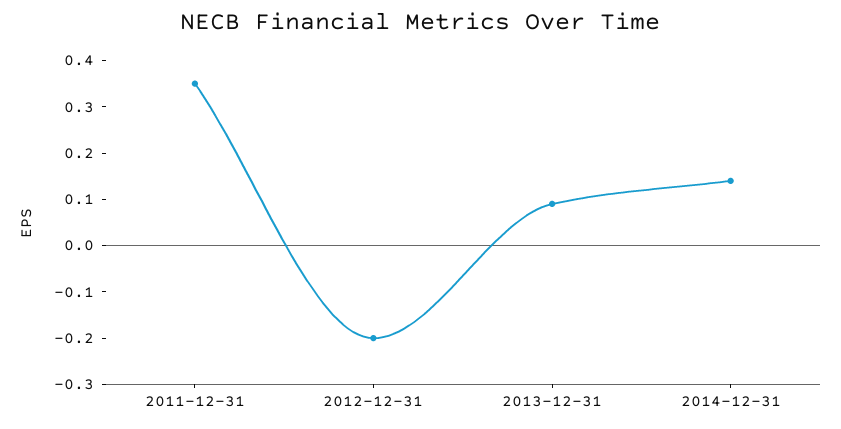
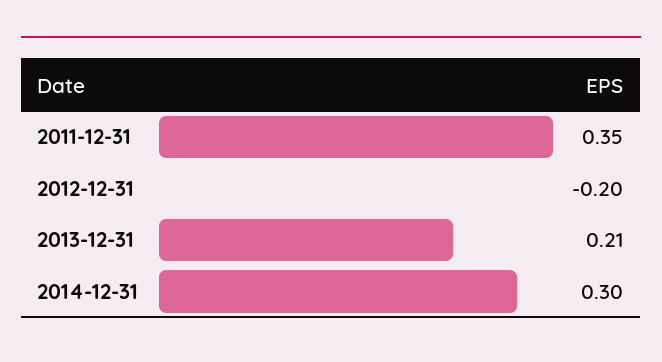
  {
    "2011-12-31": 0.35,
    "2012-12-31": -0.2,
-   "2013-12-31": 0.1,
+   "2013-12-31": 0.21,
-   "2014-12-31": 0.15
+   "2014-12-31": 0.3
  }

